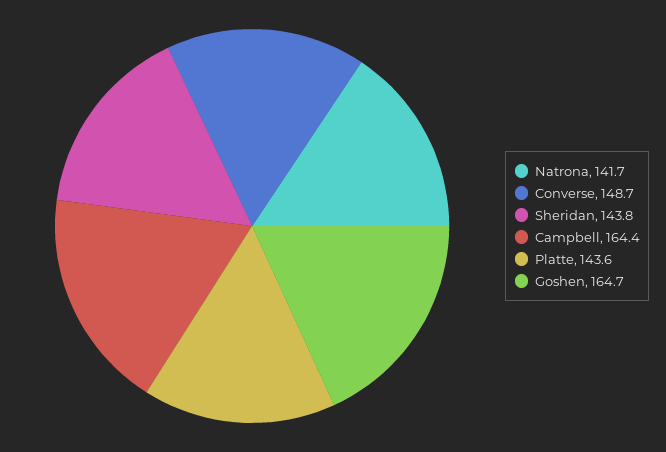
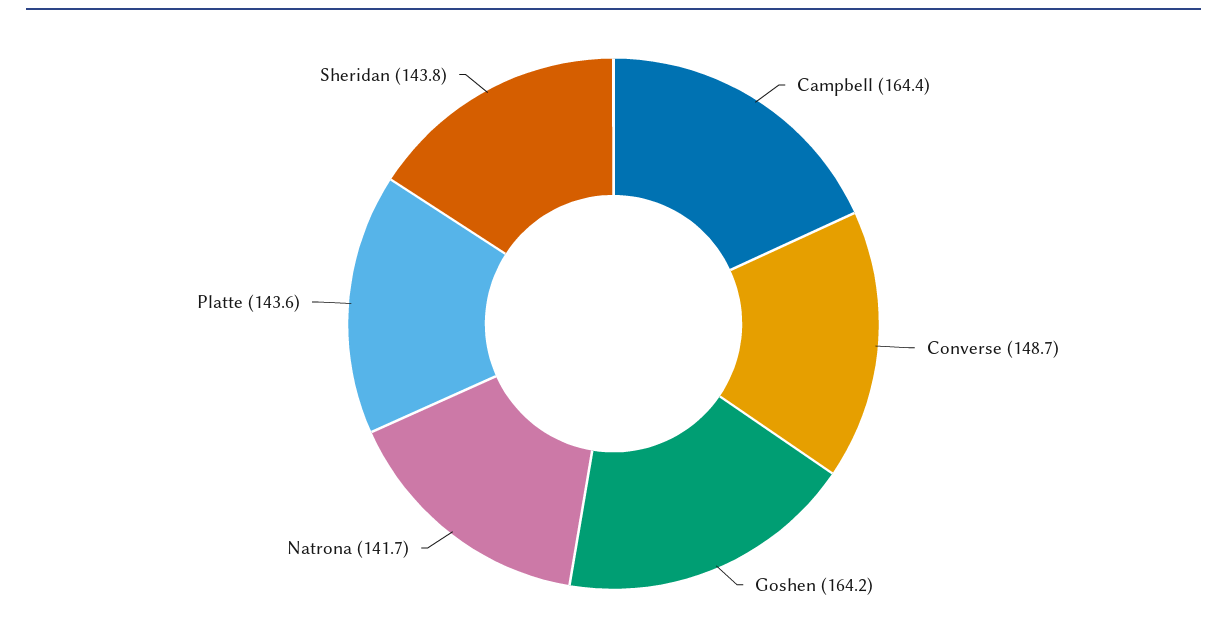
  {
    "Natrona": 141.7,
    "Converse": 148.7,
    "Sheridan": 143.8,
    "Campbell": 164.4,
    "Platte": 143.6,
-   "Goshen": 164.7
+   "Goshen": 164.2
  }

